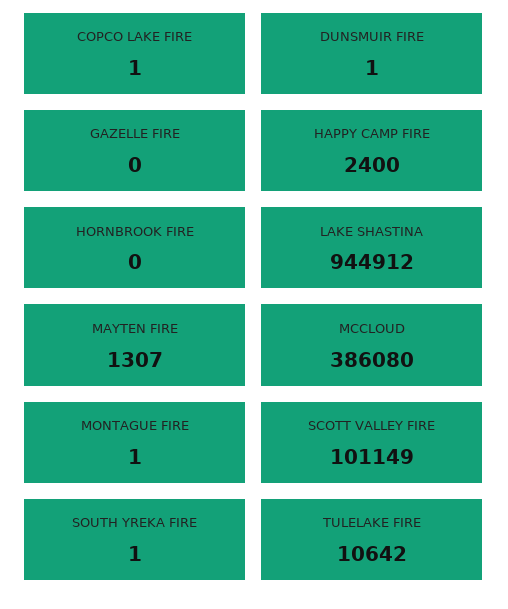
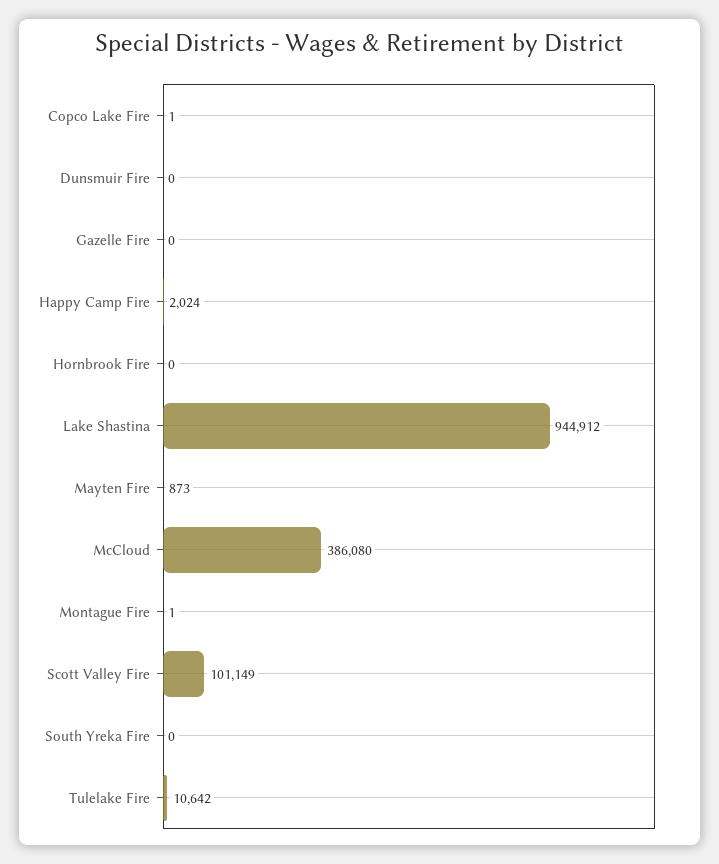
  {
    "COPCO LAKE FIRE": 1,
-   "DUNSMUIR FIRE": 1,
+   "DUNSMUIR FIRE": 0,
    "GAZELLE FIRE": 0,
-   "HAPPY CAMP FIRE": 2400,
+   "HAPPY CAMP FIRE": 2024,
    "HORNBROOK FIRE": 0,
    "LAKE SHASTINA": 944912,
-   "MAYTEN FIRE": 1307,
+   "MAYTEN FIRE": 873,
    "MCCLOUD": 386080,
    "MONTAGUE FIRE": 1,
    "SCOTT VALLEY FIRE": 101149,
-   "SOUTH YREKA FIRE": 1,
+   "SOUTH YREKA FIRE": 0,
    "TULELAKE FIRE": 10642
  }

